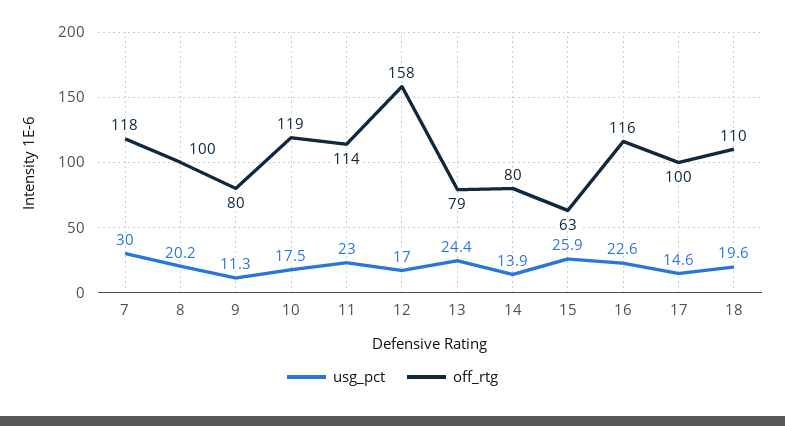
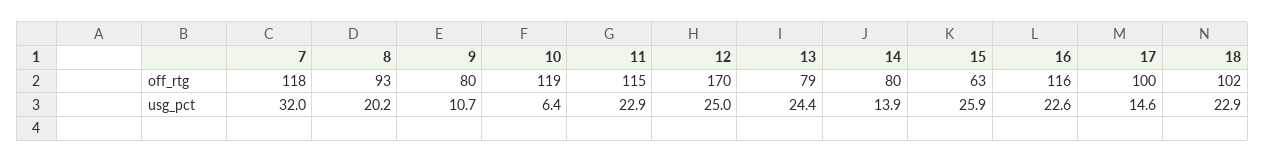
  {
    "usg_pct": {
-     "7": 30,
+     "7": 32,
      "8": 20.2,
-     "9": 11.3,
+     "9": 10.7,
-     "10": 17.5,
+     "10": 6.4,
-     "11": 23,
+     "11": 22.9,
-     "12": 17,
+     "12": 25,
      "13": 24.4,
      "14": 13.9,
      "15": 25.9,
      "16": 22.6,
      "17": 14.6,
-     "18": 19.6
+     "18": 22.9
    },
    "off_rtg": {
      "7": 118,
-     "8": 100,
+     "8": 93,
      "9": 80,
      "10": 119,
-     "11": 114,
+     "11": 115,
-     "12": 158,
+     "12": 170,
      "13": 79,
      "14": 80,
      "15": 63,
      "16": 116,
      "17": 100,
-     "18": 110
+     "18": 102
    }
  }

